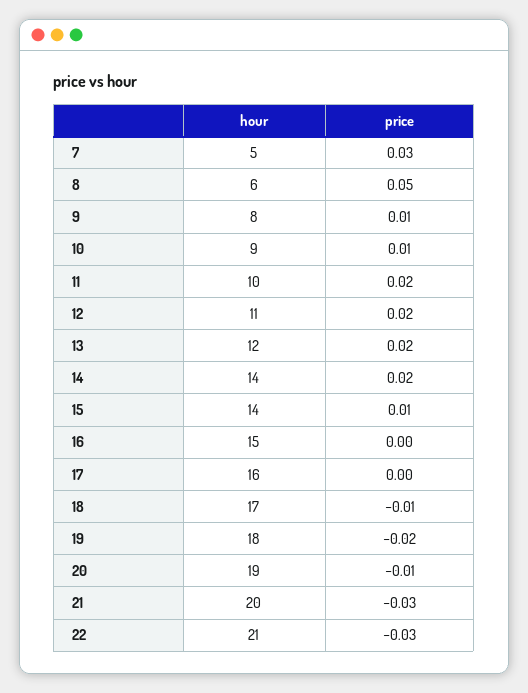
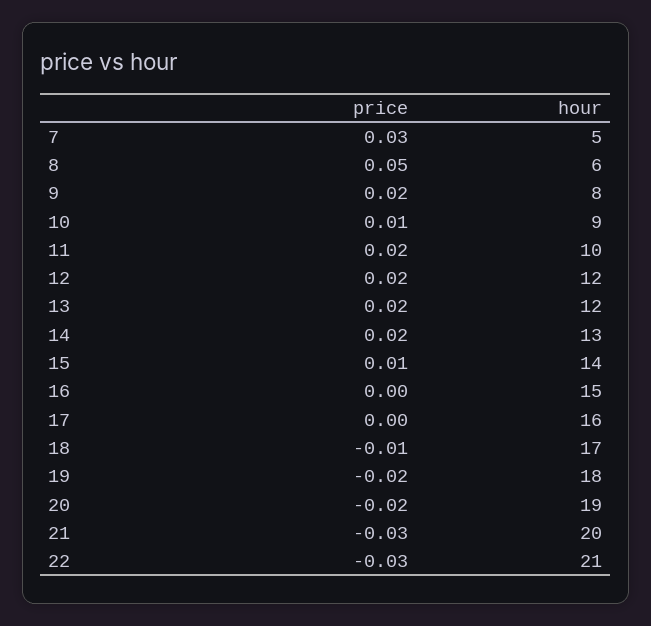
  {
    "hour": {
      "7": 5,
      "8": 6,
      "9": 8,
      "10": 9,
      "11": 10,
-     "12": 11,
+     "12": 12,
      "13": 12,
-     "14": 14,
+     "14": 13,
      "15": 14,
      "16": 15,
      "17": 16,
      "18": 17,
      "19": 18,
      "20": 19,
      "21": 20,
      "22": 21
    },
    "price": {
      "7": 0.03,
      "8": 0.05,
-     "9": 0.01,
+     "9": 0.02,
      "10": 0.01,
      "11": 0.02,
      "12": 0.02,
      "13": 0.02,
      "14": 0.02,
      "15": 0.01,
      "16": 0,
      "17": 0,
      "18": -0.01,
      "19": -0.02,
-     "20": -0.01,
+     "20": -0.02,
      "21": -0.03,
      "22": -0.03
    }
  }

